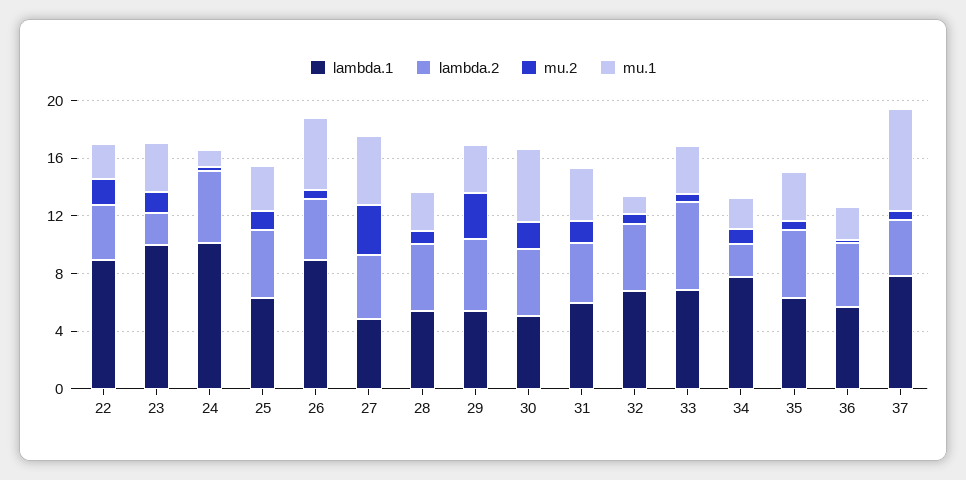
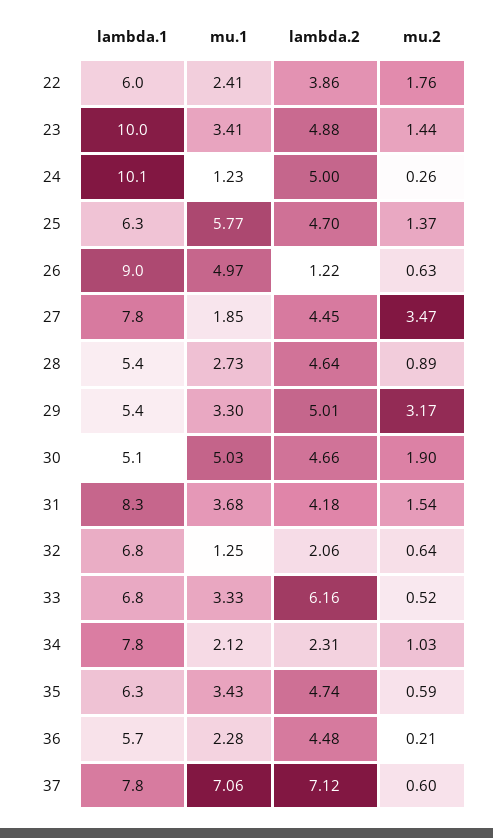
  {
    "lambda.1": {
-     "22": 9,
+     "22": 6,
      "23": 10,
      "24": 10.1,
      "25": 6.3,
      "26": 9,
-     "27": 5,
+     "27": 7.8,
      "28": 5.4,
      "29": 5.4,
      "30": 5.1,
-     "31": 6,
+     "31": 8.3,
      "32": 6.8,
      "33": 6.8,
      "34": 7.8,
      "35": 6.3,
      "36": 5.7,
      "37": 7.8
    },
    "lambda.2": {
      "22": 3.86,
-     "23": 2,
+     "23": 4.88,
      "24": 5,
      "25": 4.7,
-     "26": 4,
+     "26": 1.22,
      "27": 4.45,
      "28": 4.64,
      "29": 5.01,
      "30": 4.66,
      "31": 4.18,
-     "32": 5,
+     "32": 2.06,
      "33": 6.16,
      "34": 2.31,
      "35": 4.74,
      "36": 4.48,
-     "37": 4
+     "37": 7.12
    },
    "mu.2": {
      "22": 1.76,
      "23": 1.44,
      "24": 0.26,
      "25": 1.37,
      "26": 0.63,
      "27": 3.47,
      "28": 0.89,
      "29": 3.17,
      "30": 1.9,
      "31": 1.54,
      "32": 0.64,
      "33": 0.52,
      "34": 1.03,
      "35": 0.59,
      "36": 0.21,
      "37": 0.6
    },
    "mu.1": {
      "22": 2.41,
      "23": 3.41,
      "24": 1.23,
-     "25": 3,
+     "25": 5.77,
      "26": 4.97,
-     "27": 5,
+     "27": 1.85,
      "28": 2.73,
      "29": 3.3,
      "30": 5.03,
      "31": 3.68,
      "32": 1.25,
      "33": 3.33,
      "34": 2.12,
      "35": 3.43,
      "36": 2.28,
      "37": 7.06
    }
  }

